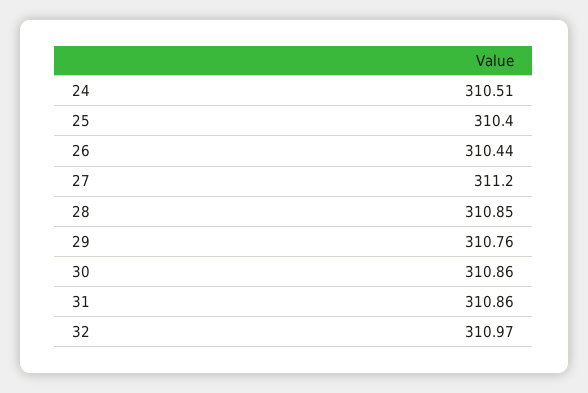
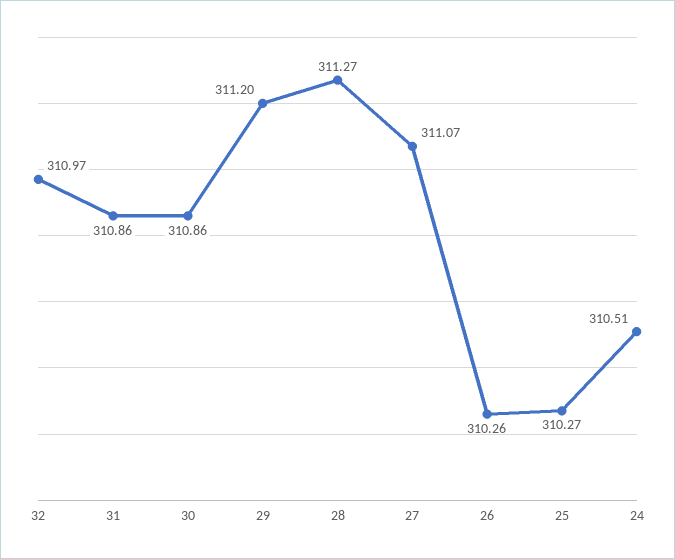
  {
    "24": 310.51,
-   "25": 310.4,
+   "25": 310.27,
-   "26": 310.44,
+   "26": 310.26,
-   "27": 311.2,
+   "27": 311.07,
-   "28": 310.85,
+   "28": 311.27,
-   "29": 310.76,
+   "29": 311.2,
    "30": 310.86,
    "31": 310.86,
    "32": 310.97
  }

